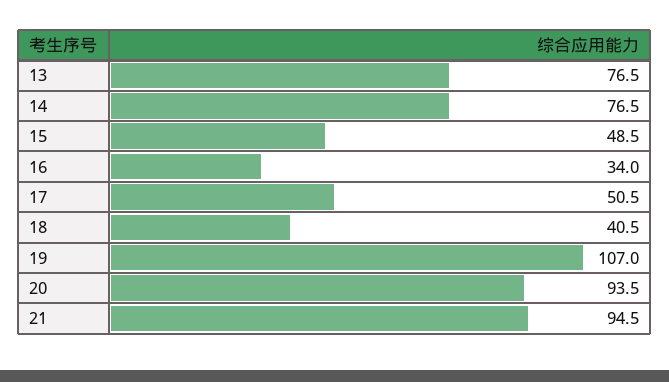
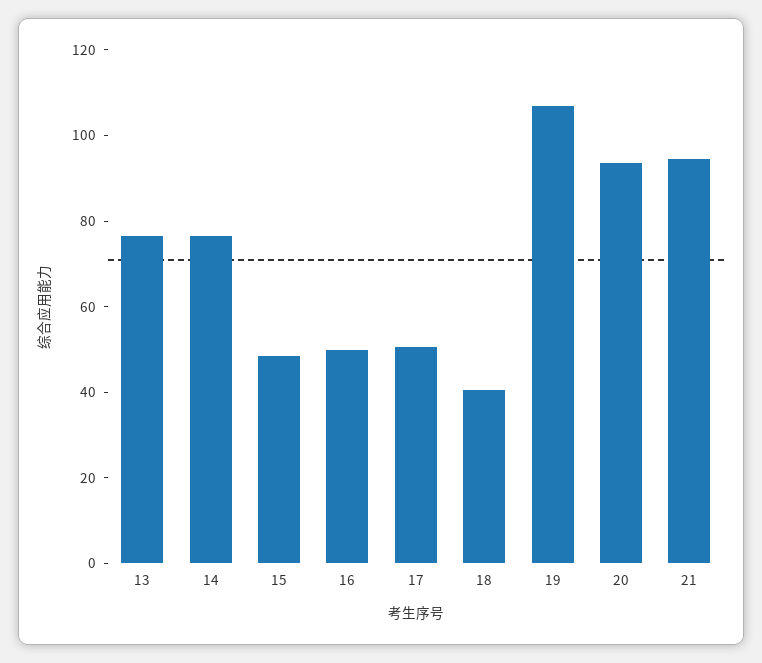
  {
    "13": 76.5,
    "14": 76.5,
    "15": 48.5,
-   "16": 34,
+   "16": 50,
    "17": 50.5,
    "18": 40.5,
    "19": 107,
    "20": 93.5,
    "21": 94.5
  }

